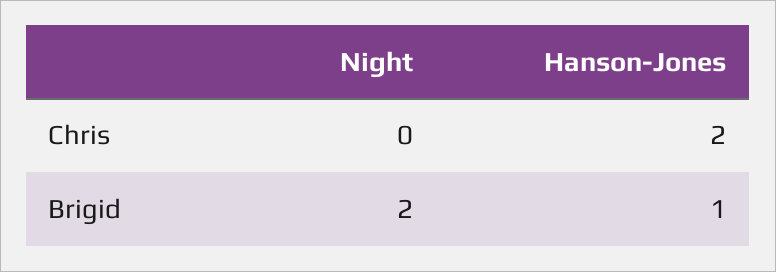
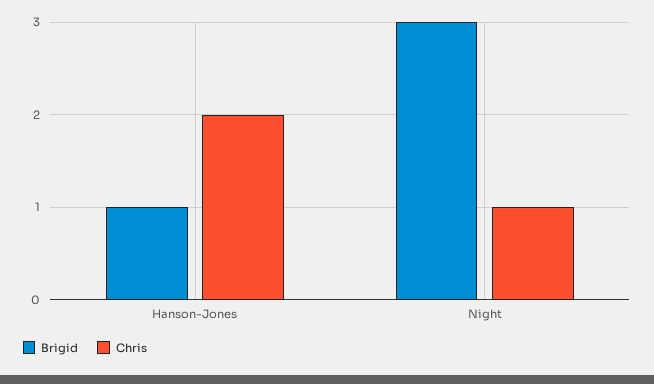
  {
    "Chris": {
-     "Night": 0,
+     "Night": 1,
      "Hanson-Jones": 2
    },
    "Brigid": {
-     "Night": 2,
+     "Night": 3,
      "Hanson-Jones": 1
    }
  }

